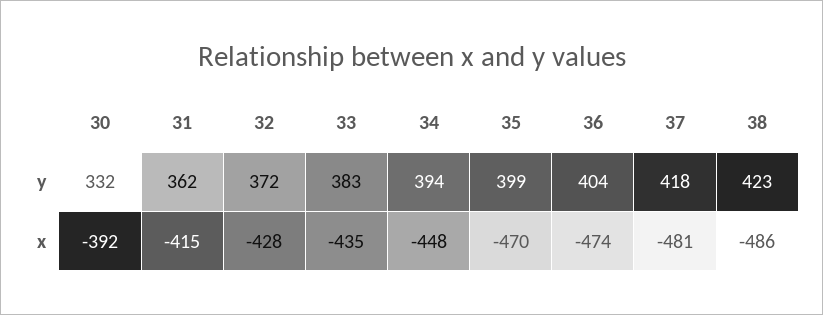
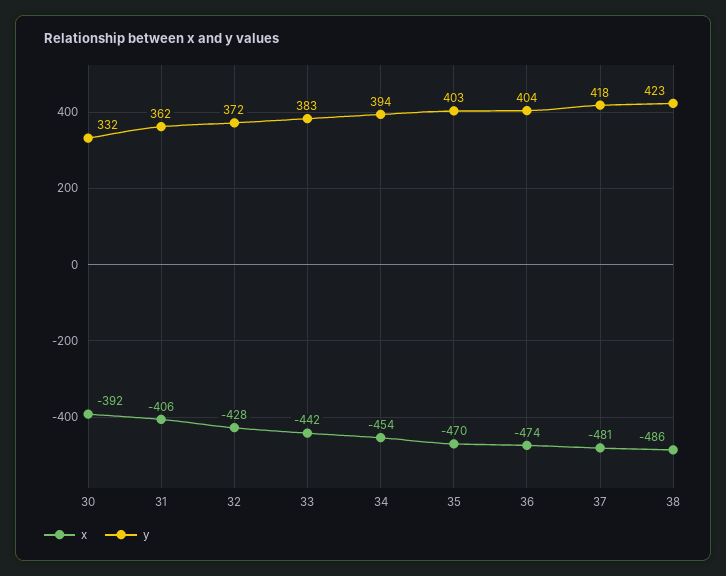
  {
    "y": {
      "30": 332,
      "31": 362,
      "32": 372,
      "33": 383,
      "34": 394,
-     "35": 399,
+     "35": 403,
      "36": 404,
      "37": 418,
      "38": 423
    },
    "x": {
      "30": -392,
-     "31": -415,
+     "31": -406,
      "32": -428,
-     "33": -435,
+     "33": -442,
-     "34": -448,
+     "34": -454,
      "35": -470,
      "36": -474,
      "37": -481,
      "38": -486
    }
  }

